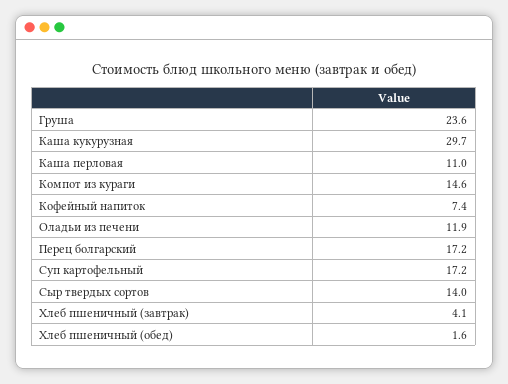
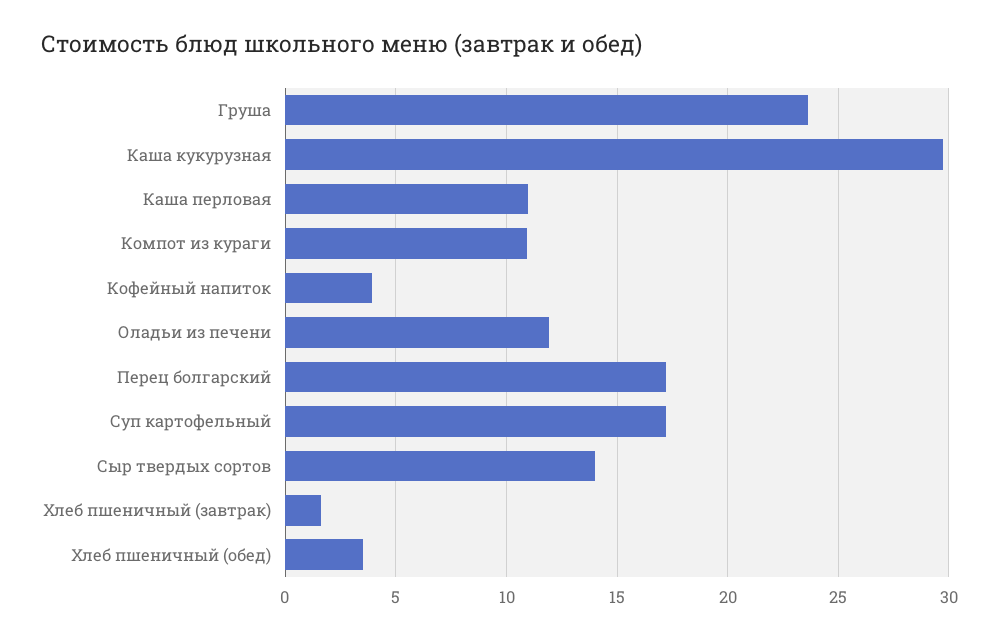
  {
    "Груша": 23.6,
    "Каша кукурузная": 29.7,
    "Каша перловая": 11,
-   "Компот из кураги": 14.6,
+   "Компот из кураги": 11,
-   "Кофейный напиток": 7.4,
+   "Кофейный напиток": 4,
    "Оладьи из печени": 11.9,
    "Перец болгарский": 17.2,
    "Суп картофельный": 17.2,
    "Сыр твердых сортов": 14,
-   "Хлеб пшеничный (завтрак)": 4.1,
+   "Хлеб пшеничный (завтрак)": 1.5,
-   "Хлеб пшеничный (обед)": 1.6
+   "Хлеб пшеничный (обед)": 3.5
  }

